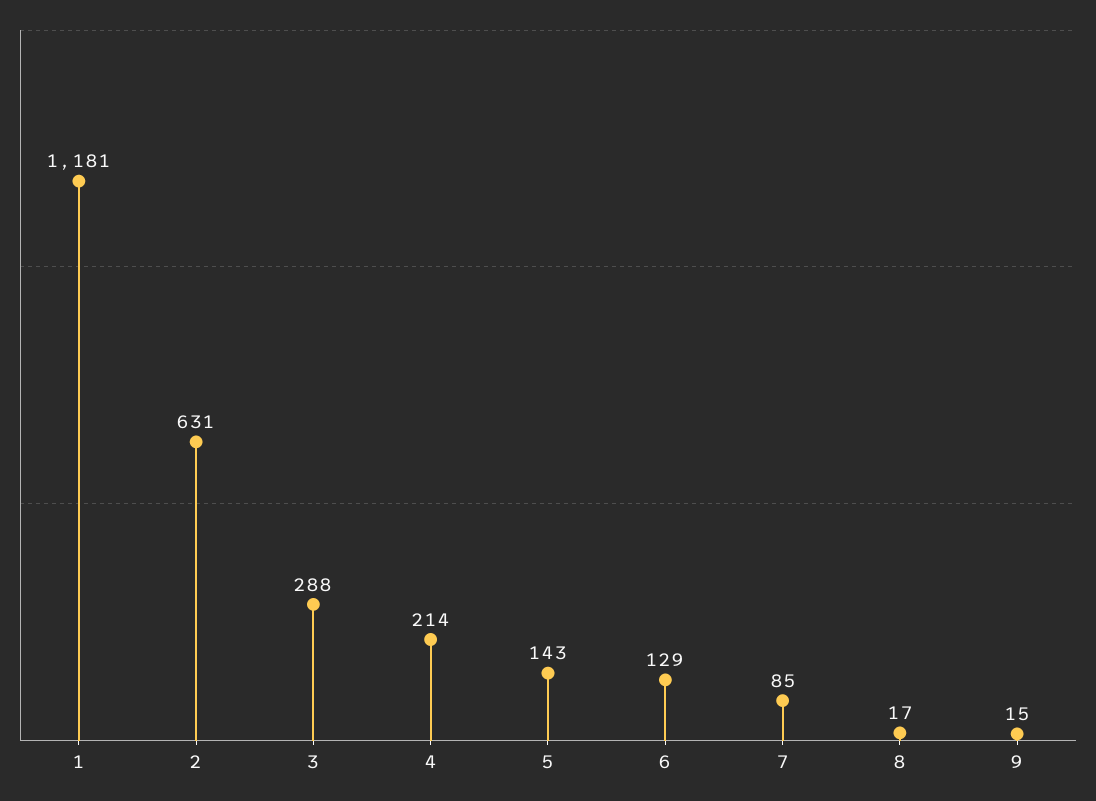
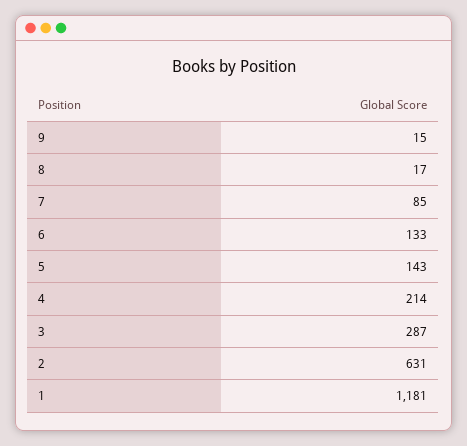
  {
    "1": 1181,
    "2": 631,
-   "3": 288,
+   "3": 287,
    "4": 214,
    "5": 143,
-   "6": 129,
+   "6": 133,
    "7": 85,
    "8": 17,
    "9": 15
  }

